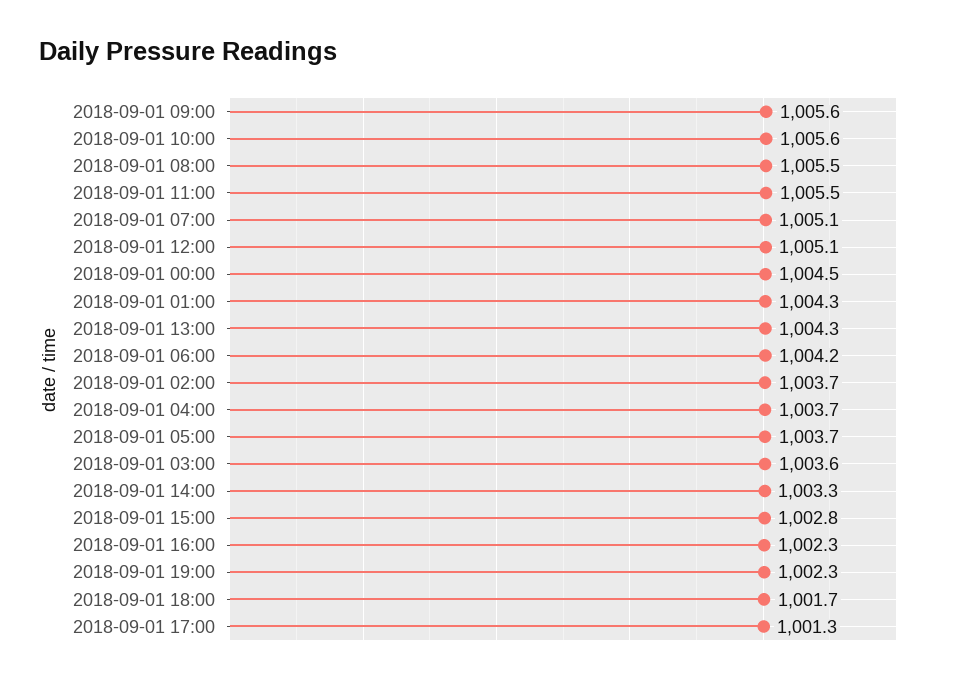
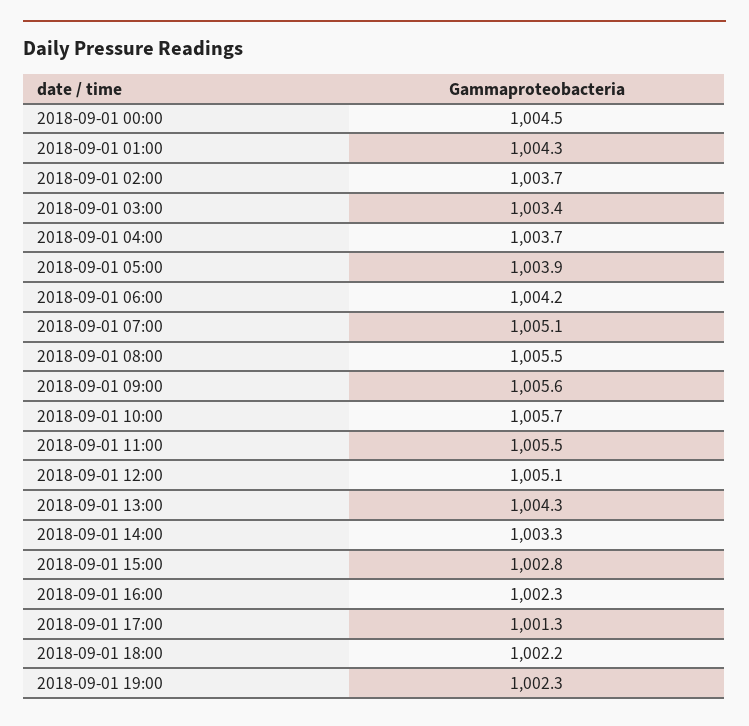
  {
    "2018-09-01 09:00": 1005.6,
-   "2018-09-01 10:00": 1005.6,
+   "2018-09-01 10:00": 1005.7,
    "2018-09-01 08:00": 1005.5,
    "2018-09-01 11:00": 1005.5,
    "2018-09-01 07:00": 1005.1,
    "2018-09-01 12:00": 1005.1,
    "2018-09-01 00:00": 1004.5,
    "2018-09-01 01:00": 1004.3,
    "2018-09-01 13:00": 1004.3,
    "2018-09-01 06:00": 1004.2,
    "2018-09-01 02:00": 1003.7,
    "2018-09-01 04:00": 1003.7,
-   "2018-09-01 05:00": 1003.7,
+   "2018-09-01 05:00": 1003.9,
-   "2018-09-01 03:00": 1003.6,
+   "2018-09-01 03:00": 1003.4,
    "2018-09-01 14:00": 1003.3,
    "2018-09-01 15:00": 1002.8,
    "2018-09-01 16:00": 1002.3,
    "2018-09-01 19:00": 1002.3,
-   "2018-09-01 18:00": 1001.7,
+   "2018-09-01 18:00": 1002.2,
    "2018-09-01 17:00": 1001.3
  }

